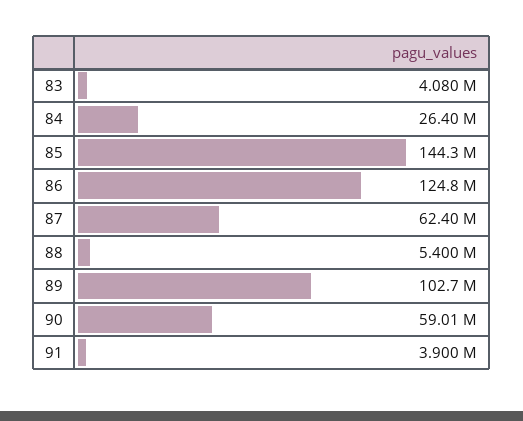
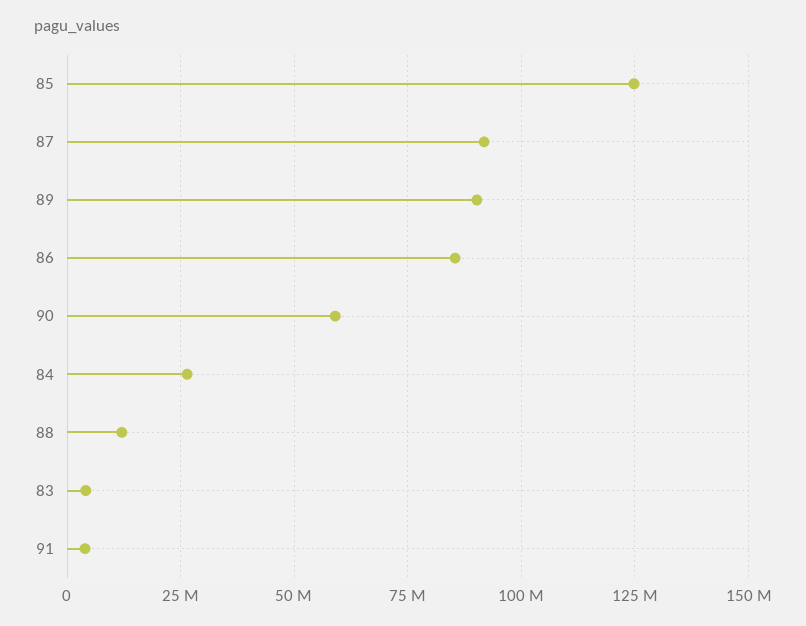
  {
    "83": 4080000,
    "84": 26400000,
-   "85": 144300000,
+   "85": 125000000,
-   "86": 124800000,
+   "86": 85000000,
-   "87": 62400000,
+   "87": 92500000,
-   "88": 5400000,
+   "88": 12500000,
-   "89": 102700000,
+   "89": 90000000,
    "90": 59010000,
    "91": 3900000
  }

